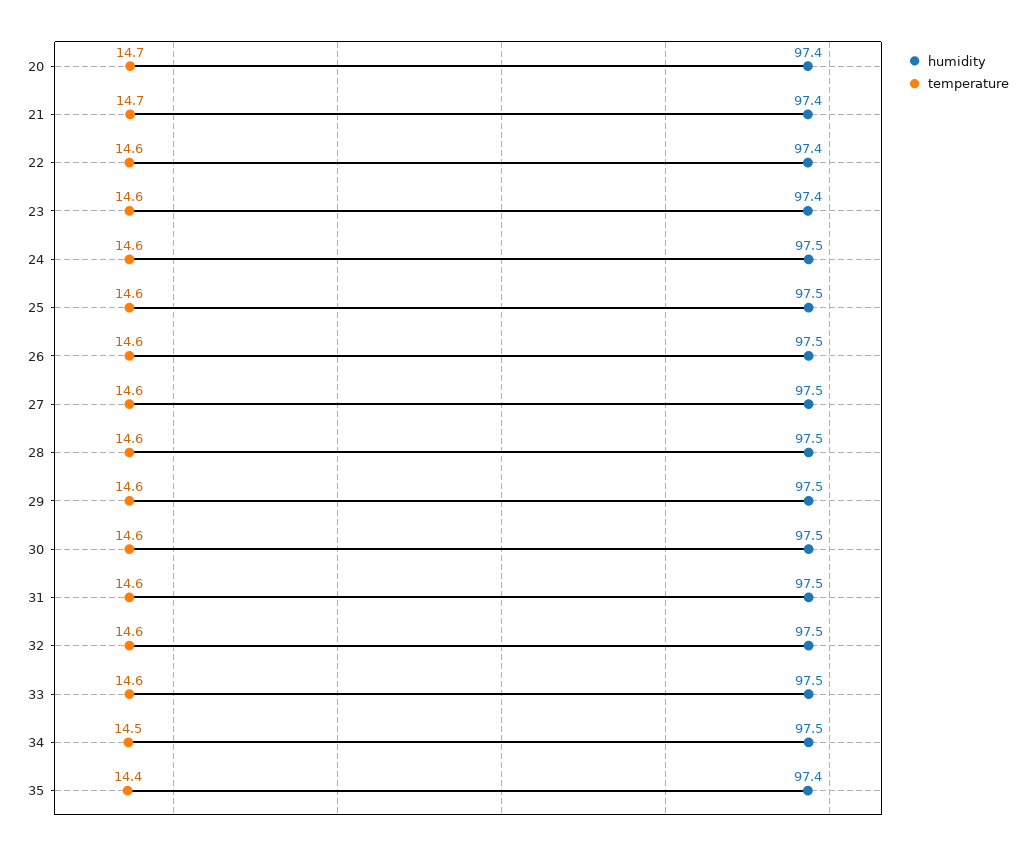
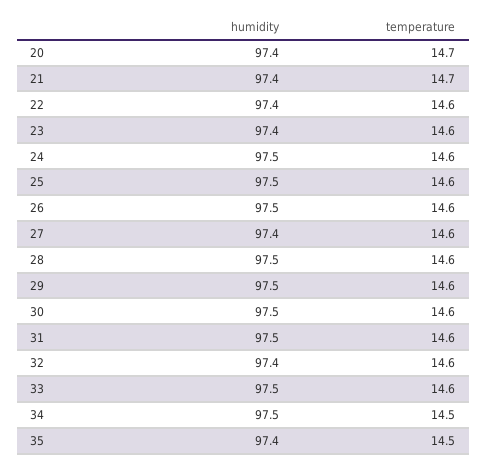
  {
    "humidity": {
      "20": 97.4,
      "21": 97.4,
      "22": 97.4,
      "23": 97.4,
      "24": 97.5,
      "25": 97.5,
      "26": 97.5,
-     "27": 97.5,
+     "27": 97.4,
      "28": 97.5,
      "29": 97.5,
      "30": 97.5,
      "31": 97.5,
-     "32": 97.5,
+     "32": 97.4,
      "33": 97.5,
      "34": 97.5,
      "35": 97.4
    },
    "temperature": {
      "20": 14.7,
      "21": 14.7,
      "22": 14.6,
      "23": 14.6,
      "24": 14.6,
      "25": 14.6,
      "26": 14.6,
      "27": 14.6,
      "28": 14.6,
      "29": 14.6,
      "30": 14.6,
      "31": 14.6,
      "32": 14.6,
      "33": 14.6,
      "34": 14.5,
-     "35": 14.4
+     "35": 14.5
    }
  }

